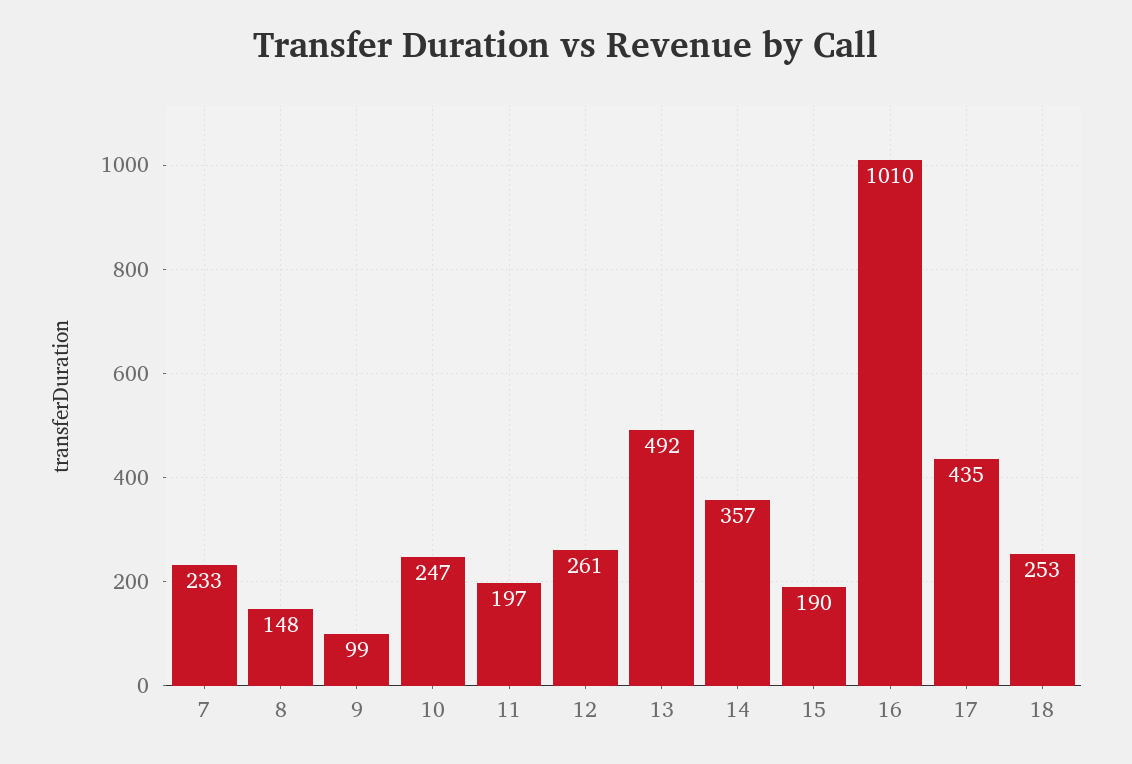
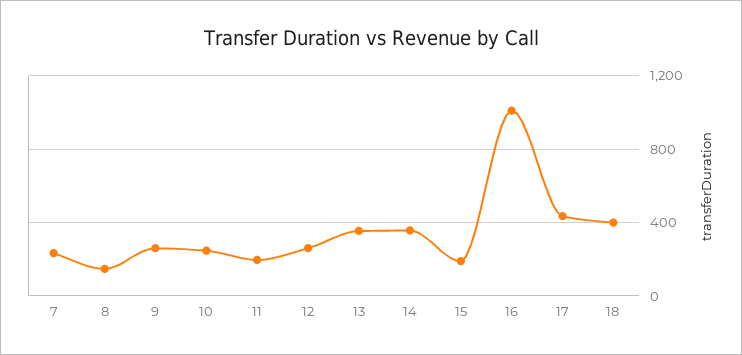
  {
    "7": 233,
    "8": 148,
-   "9": 99,
+   "9": 250,
    "10": 247,
    "11": 197,
    "12": 261,
-   "13": 492,
+   "13": 350,
    "14": 357,
    "15": 190,
    "16": 1010,
    "17": 435,
-   "18": 253
+   "18": 400
  }

